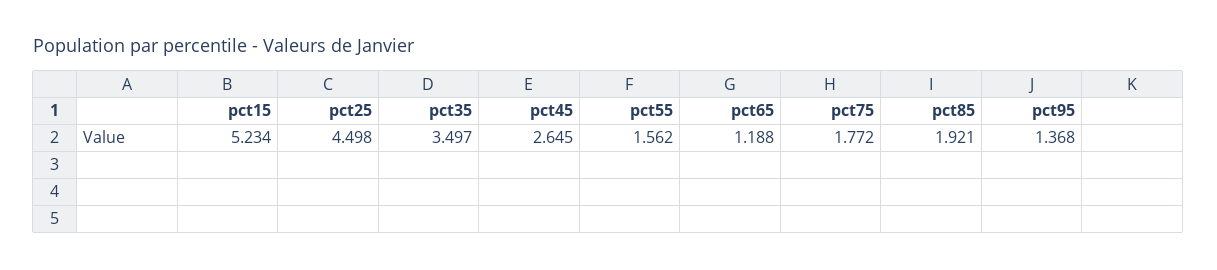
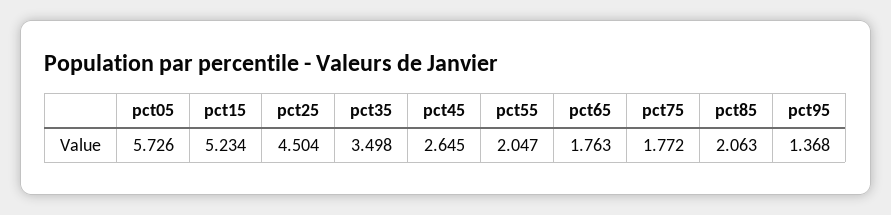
  {
    "pct15": 5.234,
-   "pct25": 4.498,
+   "pct25": 4.504,
-   "pct35": 3.497,
+   "pct35": 3.498,
    "pct45": 2.645,
-   "pct55": 1.562,
+   "pct55": 2.047,
-   "pct65": 1.188,
+   "pct65": 1.763,
    "pct75": 1.772,
-   "pct85": 1.921,
+   "pct85": 2.063,
-   "pct95": 1.368
+   "pct95": 1.368,
+   "pct05": 5.726
  }

